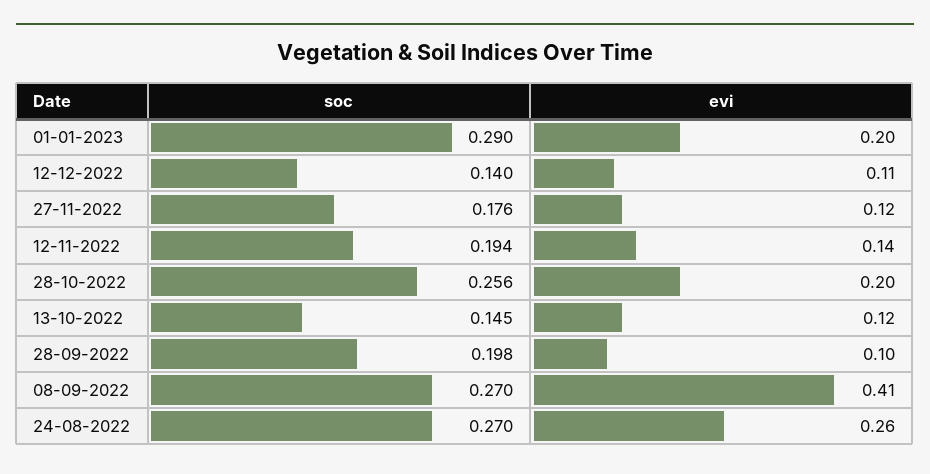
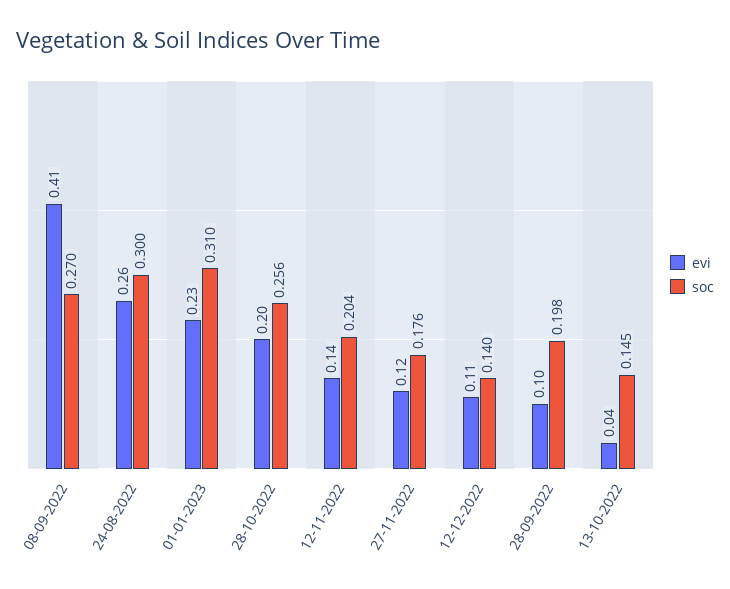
  {
    "soc": {
-     "01-01-2023": 0.29,
+     "01-01-2023": 0.31,
      "12-12-2022": 0.14,
      "27-11-2022": 0.176,
-     "12-11-2022": 0.194,
+     "12-11-2022": 0.204,
      "28-10-2022": 0.256,
      "13-10-2022": 0.145,
      "28-09-2022": 0.198,
      "08-09-2022": 0.27,
-     "24-08-2022": 0.27
+     "24-08-2022": 0.3
    },
    "evi": {
-     "01-01-2023": 0.2,
+     "01-01-2023": 0.23,
      "12-12-2022": 0.11,
      "27-11-2022": 0.12,
      "12-11-2022": 0.14,
      "28-10-2022": 0.2,
-     "13-10-2022": 0.12,
+     "13-10-2022": 0.04,
      "28-09-2022": 0.1,
      "08-09-2022": 0.41,
      "24-08-2022": 0.26
    }
  }

